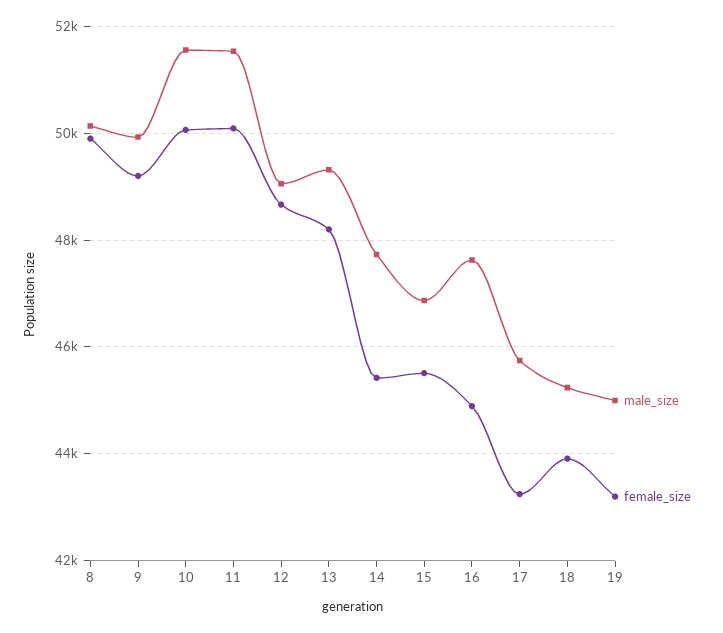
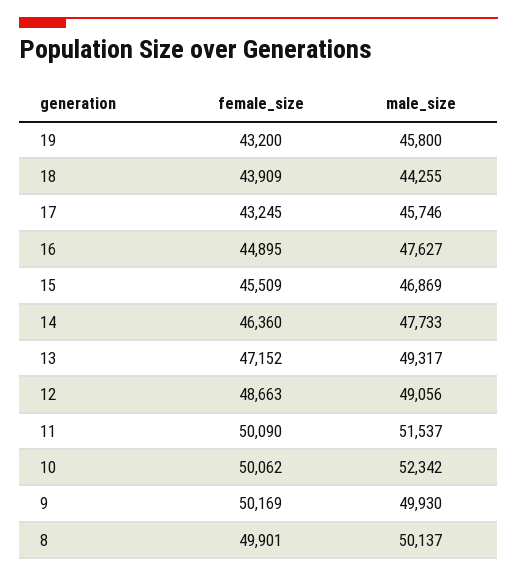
  {
    "male_size": {
      "8": 50137,
      "9": 49930,
-     "10": 51600,
+     "10": 52342,
      "11": 51537,
      "12": 49056,
      "13": 49317,
      "14": 47733,
      "15": 46869,
      "16": 47627,
      "17": 45746,
-     "18": 45200,
+     "18": 44255,
-     "19": 45000
+     "19": 45800
    },
    "female_size": {
      "8": 49901,
-     "9": 49200,
+     "9": 50169,
      "10": 50062,
      "11": 50090,
      "12": 48663,
-     "13": 48200,
+     "13": 47152,
-     "14": 45400,
+     "14": 46360,
      "15": 45509,
      "16": 44895,
      "17": 43245,
      "18": 43909,
      "19": 43200
    }
  }

